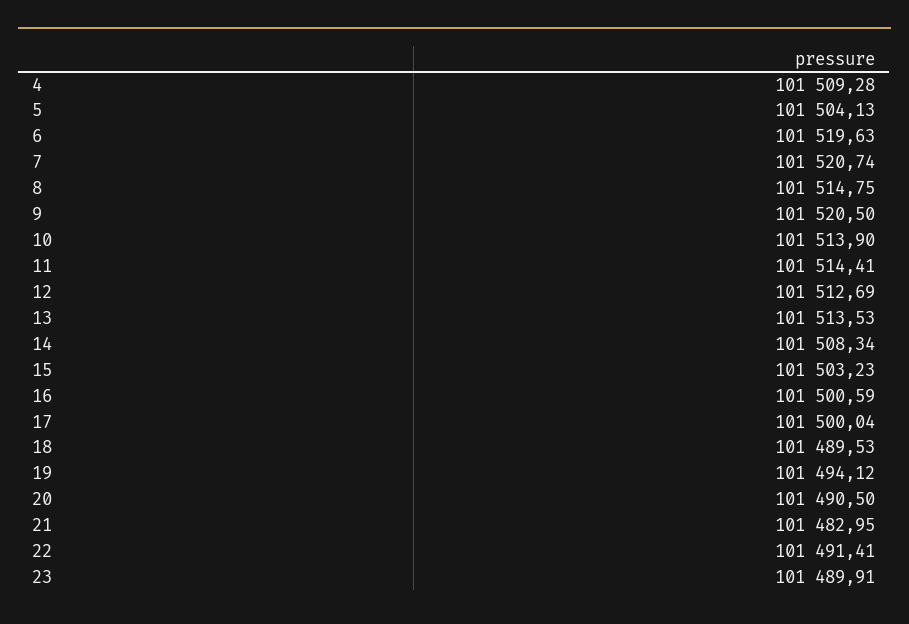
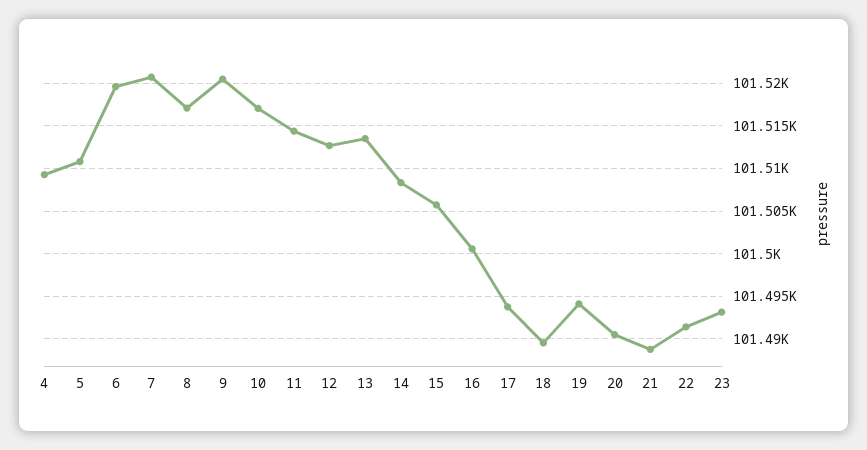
  {
    "4": 101509.28,
-   "5": 101504.13,
+   "5": 101511,
    "6": 101519.63,
    "7": 101520.74,
-   "8": 101514.75,
+   "8": 101517,
    "9": 101520.5,
-   "10": 101513.9,
+   "10": 101517,
    "11": 101514.41,
    "12": 101512.69,
    "13": 101513.53,
    "14": 101508.34,
-   "15": 101503.23,
+   "15": 101506,
    "16": 101500.59,
-   "17": 101500.04,
+   "17": 101494,
    "18": 101489.53,
    "19": 101494.12,
    "20": 101490.5,
-   "21": 101482.95,
+   "21": 101489,
    "22": 101491.41,
-   "23": 101489.91
+   "23": 101493
  }

